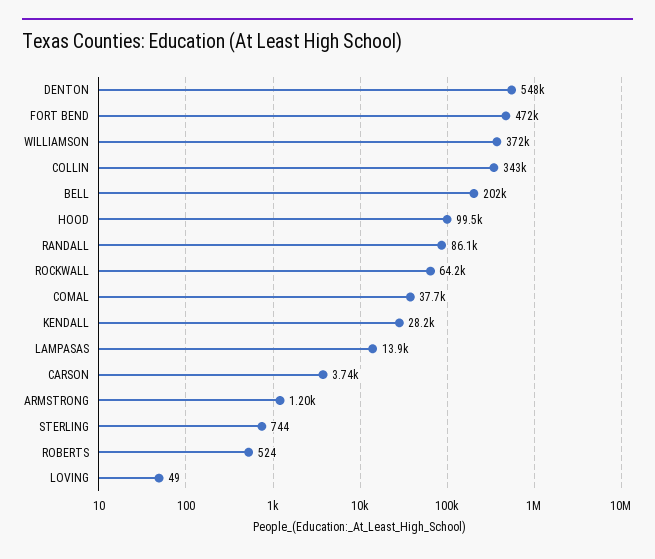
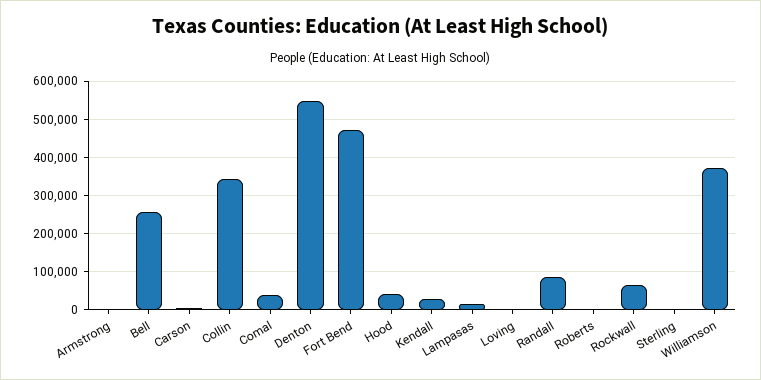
  {
    "DENTON": 548000,
    "FORT BEND": 472000,
    "WILLIAMSON": 372000,
    "COLLIN": 343000,
-   "BELL": 202000,
+   "BELL": 260000,
-   "HOOD": 99500,
+   "HOOD": 40000,
    "RANDALL": 86100,
    "ROCKWALL": 64200,
    "COMAL": 37700,
    "KENDALL": 28200,
    "LAMPASAS": 13900,
    "CARSON": 3740,
    "ARMSTRONG": 1200,
    "STERLING": 744,
    "ROBERTS": 524,
    "LOVING": 49
  }

